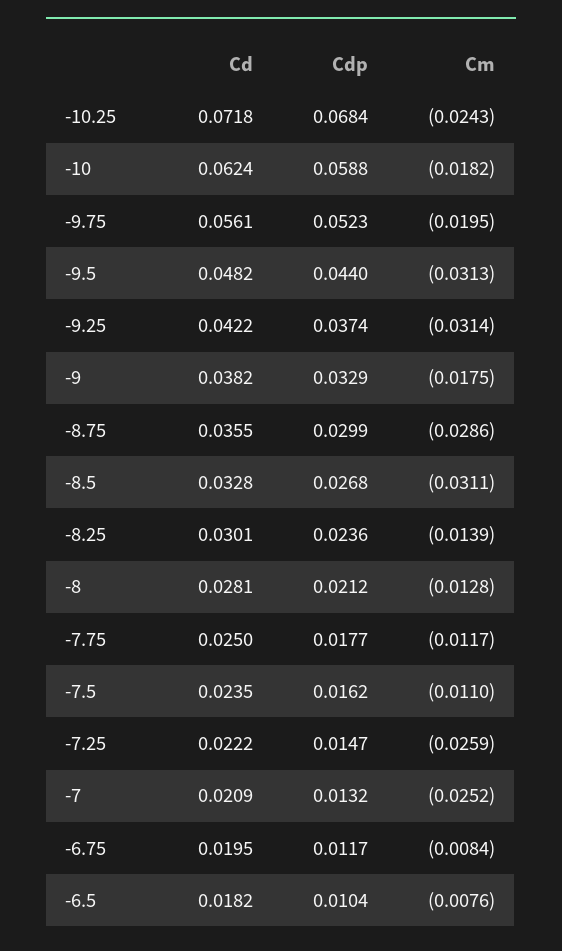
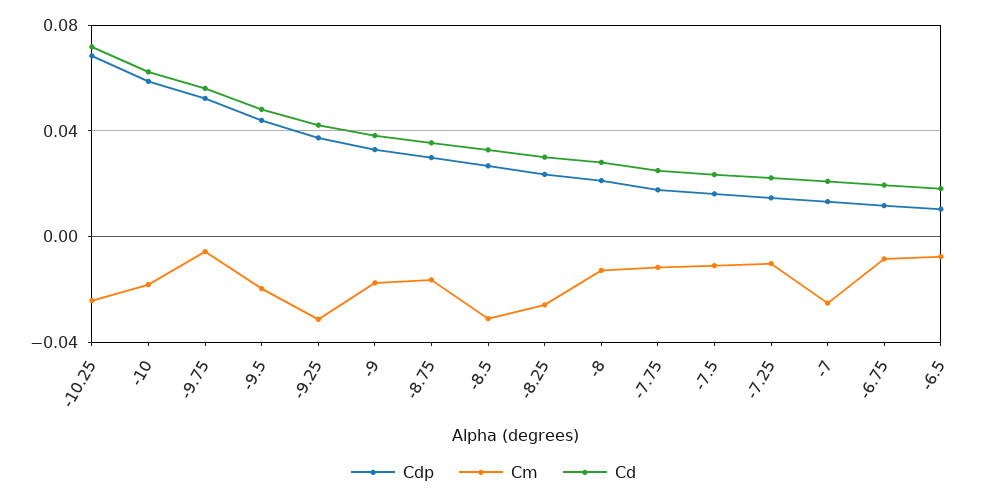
  {
    "Cd": {
      "-10.25": 0.0718,
      "-10": 0.0624,
      "-9.75": 0.0561,
      "-9.5": 0.0482,
      "-9.25": 0.0422,
      "-9": 0.0382,
      "-8.75": 0.0355,
      "-8.5": 0.0328,
      "-8.25": 0.0301,
      "-8": 0.0281,
      "-7.75": 0.025,
      "-7.5": 0.0235,
      "-7.25": 0.0222,
      "-7": 0.0209,
      "-6.75": 0.0195,
      "-6.5": 0.0182
    },
    "Cdp": {
      "-10.25": 0.0684,
      "-10": 0.0588,
      "-9.75": 0.0523,
      "-9.5": 0.044,
      "-9.25": 0.0374,
      "-9": 0.0329,
      "-8.75": 0.0299,
      "-8.5": 0.0268,
      "-8.25": 0.0236,
      "-8": 0.0212,
      "-7.75": 0.0177,
      "-7.5": 0.0162,
      "-7.25": 0.0147,
      "-7": 0.0132,
      "-6.75": 0.0117,
      "-6.5": 0.0104
    },
    "Cm": {
      "-10.25": -0.0243,
      "-10": -0.0182,
-     "-9.75": -0.0195,
+     "-9.75": -0.005,
-     "-9.5": -0.0313,
+     "-9.5": -0.02,
      "-9.25": -0.0314,
      "-9": -0.0175,
-     "-8.75": -0.0286,
+     "-8.75": -0.015,
      "-8.5": -0.0311,
-     "-8.25": -0.0139,
+     "-8.25": -0.025,
      "-8": -0.0128,
      "-7.75": -0.0117,
      "-7.5": -0.011,
-     "-7.25": -0.0259,
+     "-7.25": -0.01,
      "-7": -0.0252,
      "-6.75": -0.0084,
      "-6.5": -0.0076
    }
  }

